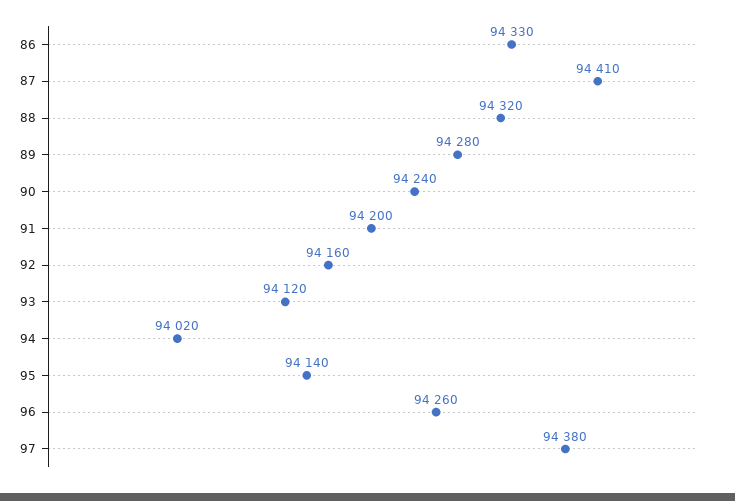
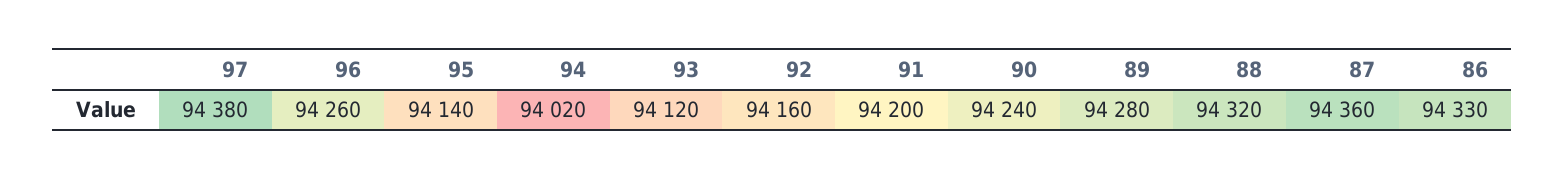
  {
    "86": 94330,
-   "87": 94410,
+   "87": 94360,
    "88": 94320,
    "89": 94280,
    "90": 94240,
    "91": 94200,
    "92": 94160,
    "93": 94120,
    "94": 94020,
    "95": 94140,
    "96": 94260,
    "97": 94380
  }

